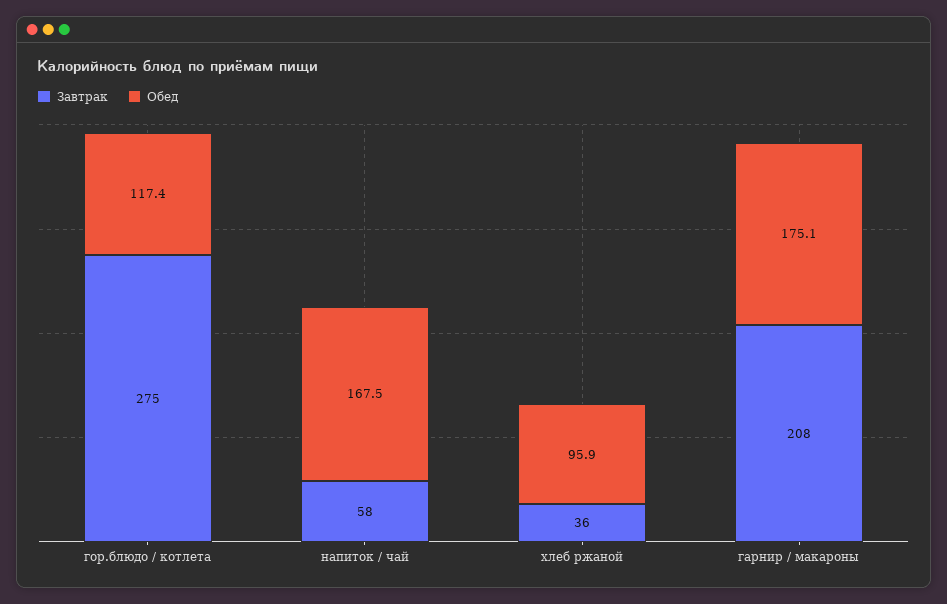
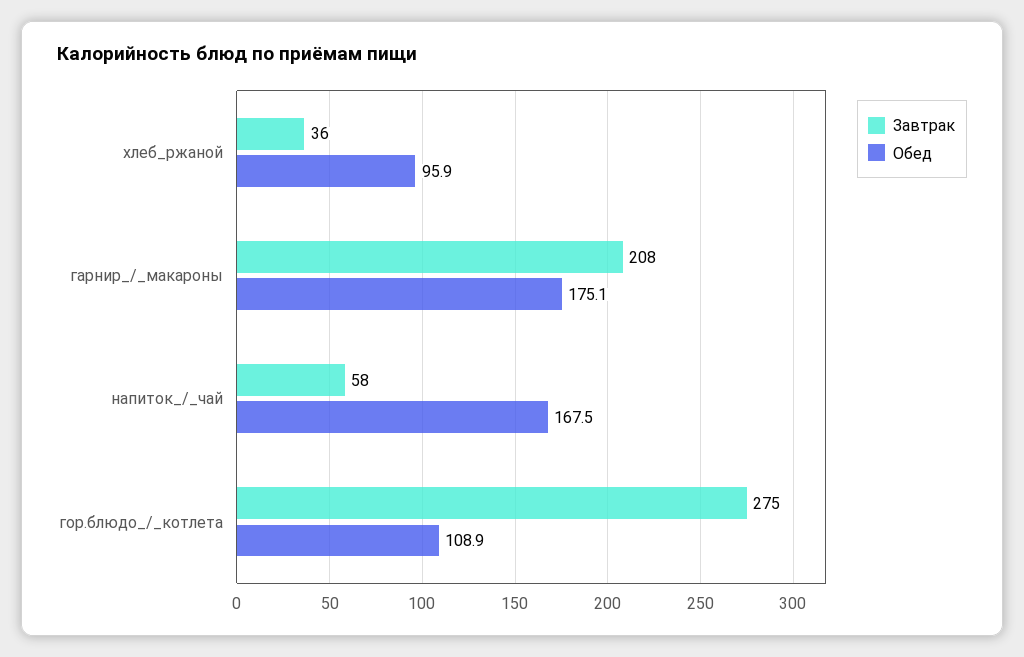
  {
    "Завтрак": {
      "гор.блюдо / котлета": 275,
      "напиток / чай": 58,
      "хлеб ржаной": 36,
      "гарнир / макароны": 208
    },
    "Обед": {
-     "гор.блюдо / котлета": 117.4,
+     "гор.блюдо / котлета": 108.9,
      "напиток / чай": 167.5,
      "хлеб ржаной": 95.9,
      "гарнир / макароны": 175.1
    }
  }

